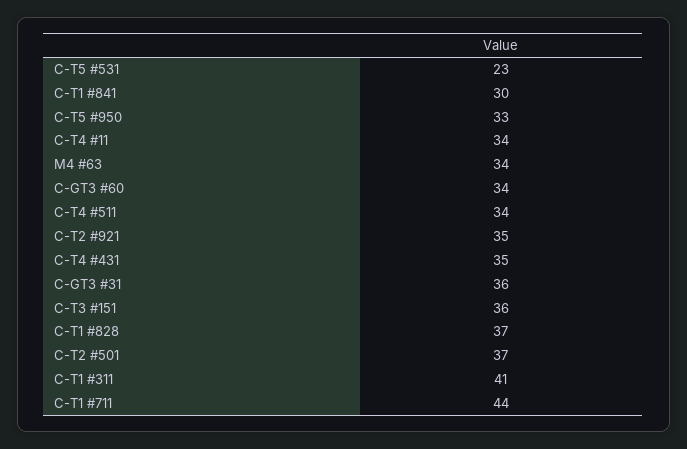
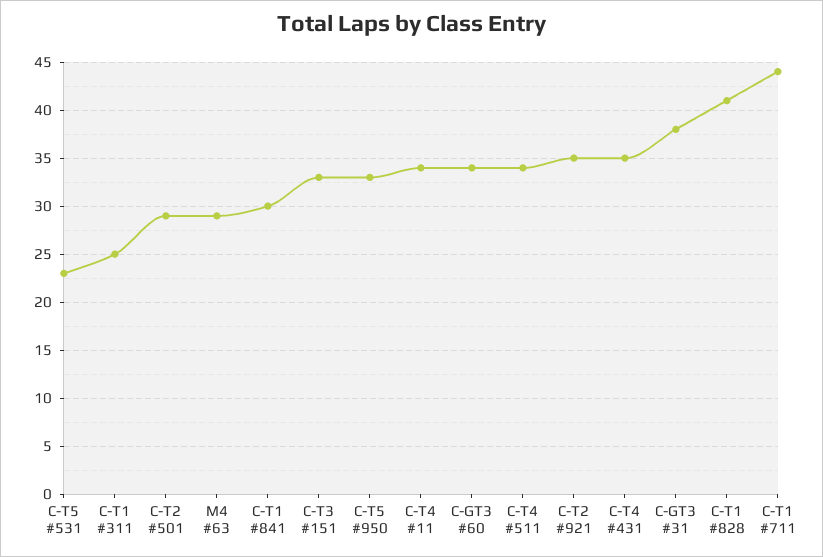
  {
    "C-T5 #531": 23,
    "C-T1 #841": 30,
    "C-T5 #950": 33,
    "C-T4 #11": 34,
-   "M4 #63": 34,
+   "M4 #63": 29,
    "C-GT3 #60": 34,
    "C-T4 #511": 34,
    "C-T2 #921": 35,
    "C-T4 #431": 35,
-   "C-GT3 #31": 36,
+   "C-GT3 #31": 38,
-   "C-T3 #151": 36,
+   "C-T3 #151": 33,
-   "C-T1 #828": 37,
+   "C-T1 #828": 41,
-   "C-T2 #501": 37,
+   "C-T2 #501": 29,
-   "C-T1 #311": 41,
+   "C-T1 #311": 25,
    "C-T1 #711": 44
  }

